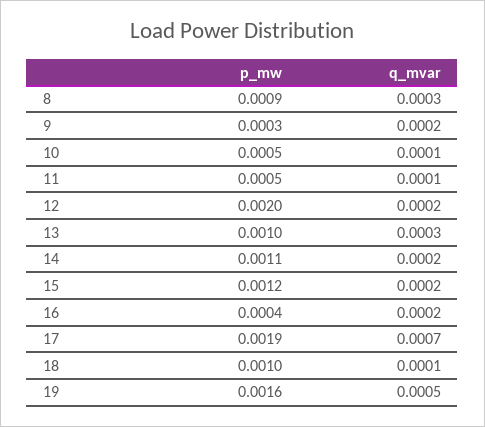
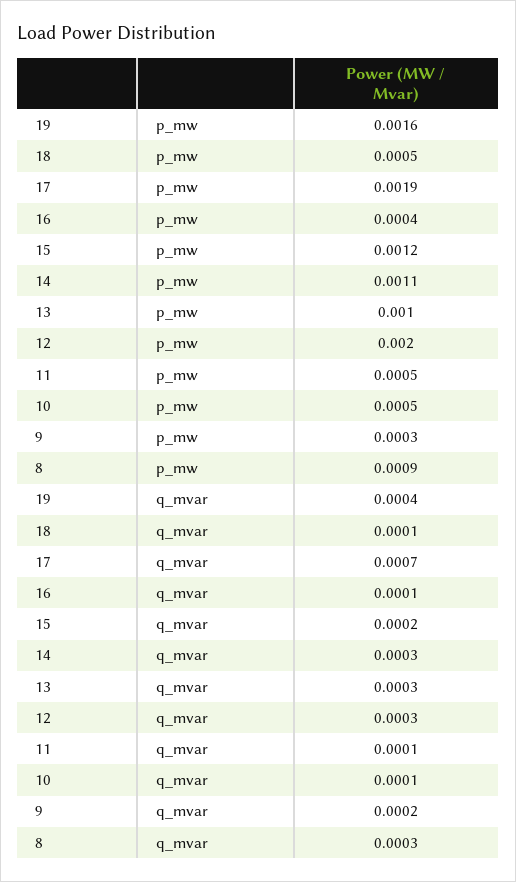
  {
    "p_mw": {
      "8": 0.0009,
      "9": 0.0003,
      "10": 0.0005,
      "11": 0.0005,
      "12": 0.002,
      "13": 0.001,
      "14": 0.0011,
      "15": 0.0012,
      "16": 0.0004,
      "17": 0.0019,
-     "18": 0.001,
+     "18": 0.0005,
      "19": 0.0016
    },
    "q_mvar": {
      "8": 0.0003,
      "9": 0.0002,
      "10": 0.0001,
      "11": 0.0001,
-     "12": 0.0002,
+     "12": 0.0003,
      "13": 0.0003,
-     "14": 0.0002,
+     "14": 0.0003,
      "15": 0.0002,
-     "16": 0.0002,
+     "16": 0.0001,
      "17": 0.0007,
      "18": 0.0001,
-     "19": 0.0005
+     "19": 0.0004
    }
  }

